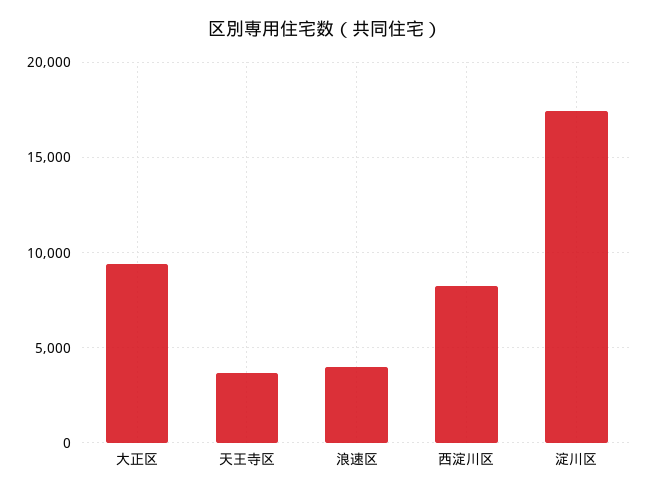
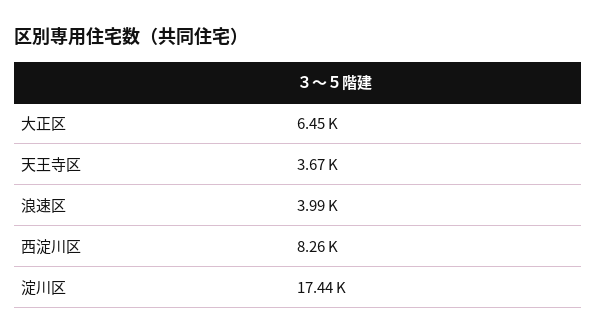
  {
-   "大正区": 9500,
+   "大正区": 6450,
    "天王寺区": 3670,
    "浪速区": 3990,
    "西淀川区": 8260,
    "淀川区": 17440
  }

